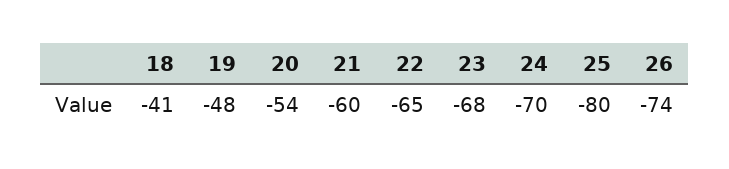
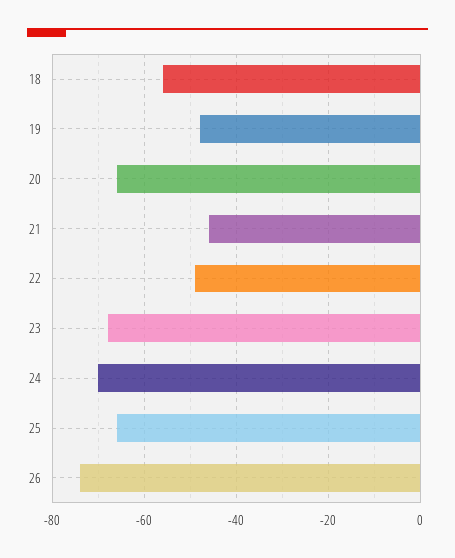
  {
-   "18": -41,
+   "18": -55,
    "19": -48,
-   "20": -54,
+   "20": -65,
-   "21": -60,
+   "21": -45,
-   "22": -65,
+   "22": -50,
    "23": -68,
    "24": -70,
-   "25": -80,
+   "25": -65,
    "26": -74
  }

